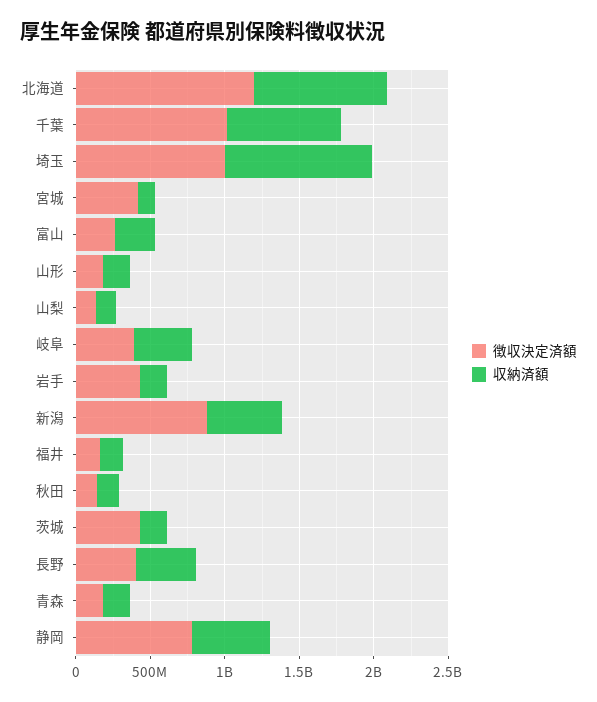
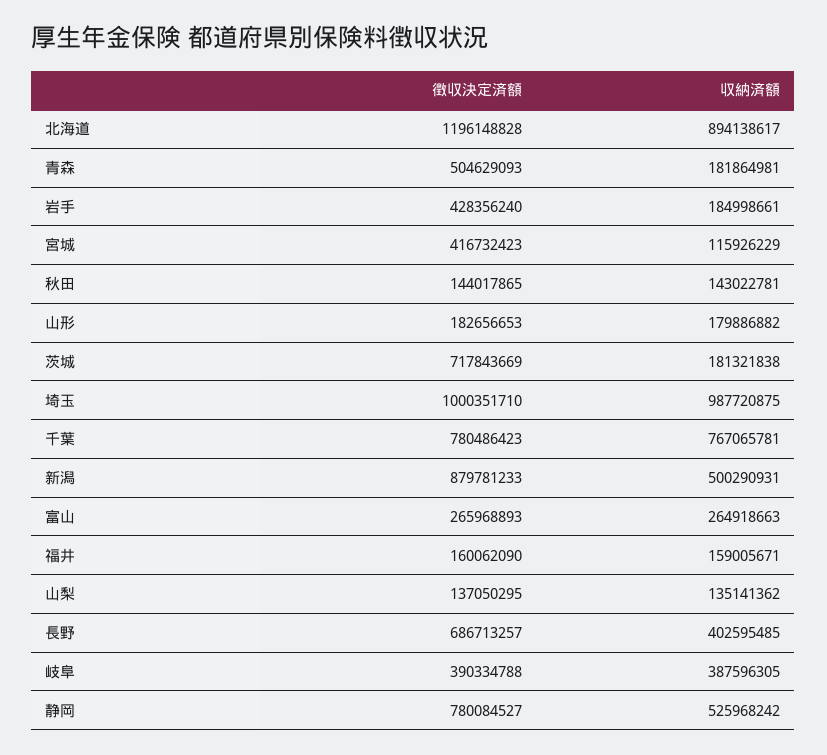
  {
    "徴収決定済額": {
      "北海道": 1196148828,
-     "千葉": 1000000000,
+     "千葉": 780486423,
      "埼玉": 1000351710,
      "宮城": 416732423,
      "富山": 265968893,
      "山形": 182656653,
      "山梨": 137050295,
      "岐阜": 390334788,
      "岩手": 428356240,
      "新潟": 879781233,
      "福井": 160062090,
      "秋田": 144017865,
-     "茨城": 400000000,
+     "茨城": 717843669,
-     "長野": 400000000,
+     "長野": 686713257,
-     "青森": 200000000,
+     "青森": 504629093,
      "静岡": 780084527
    },
    "収納済額": {
      "北海道": 894138617,
      "千葉": 767065781,
      "埼玉": 987720875,
      "宮城": 115926229,
      "富山": 264918663,
      "山形": 179886882,
      "山梨": 135141362,
      "岐阜": 387596305,
      "岩手": 184998661,
      "新潟": 500290931,
      "福井": 159005671,
      "秋田": 143022781,
      "茨城": 181321838,
      "長野": 402595485,
      "青森": 181864981,
      "静岡": 525968242
    }
  }

